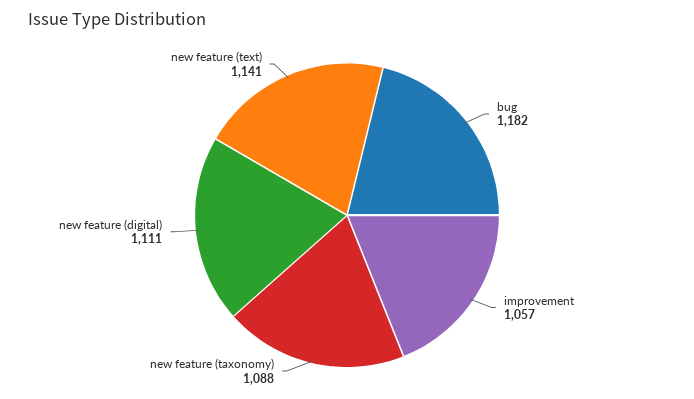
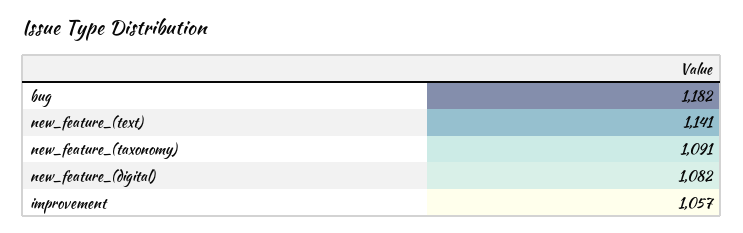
  {
    "bug": 1182,
    "improvement": 1057,
-   "new feature (taxonomy)": 1088,
+   "new feature (taxonomy)": 1091,
-   "new feature (digital)": 1111,
+   "new feature (digital)": 1082,
    "new feature (text)": 1141
  }

